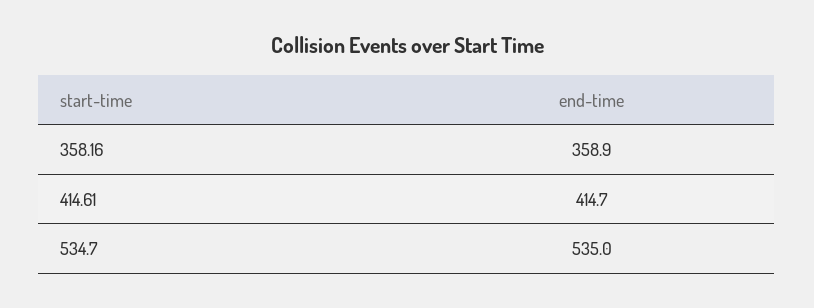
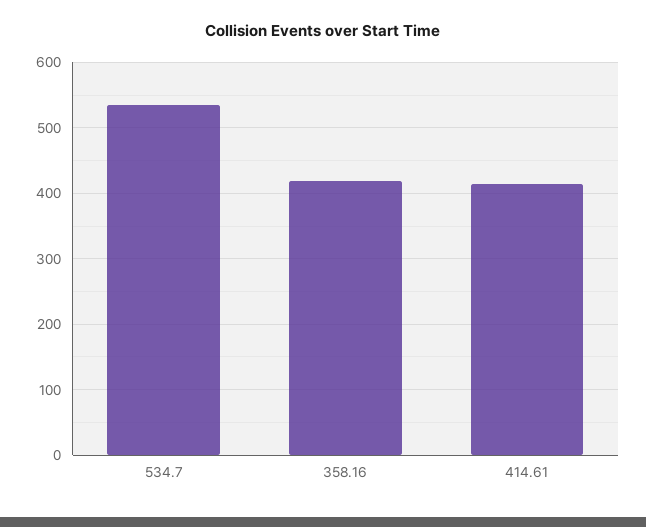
  {
-   "358.16": 358.9,
+   "358.16": 420,
    "414.61": 414.7,
    "534.7": 535
  }

